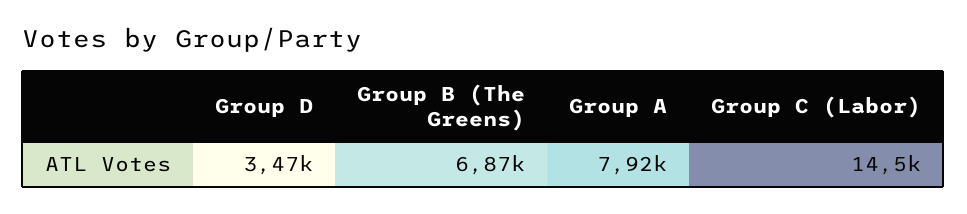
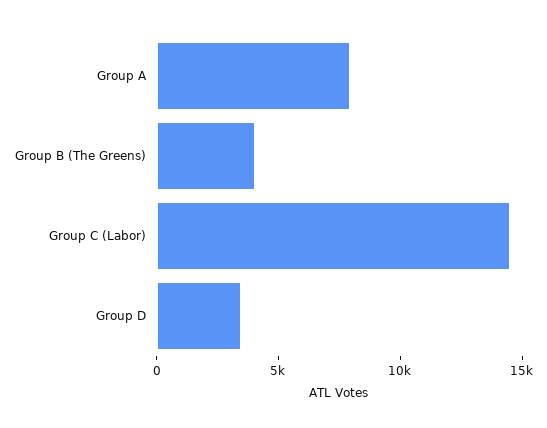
  {
    "Group D": 3470,
-   "Group B (The Greens)": 6870,
+   "Group B (The Greens)": 4000,
    "Group A": 7920,
    "Group C (Labor)": 14500
  }

